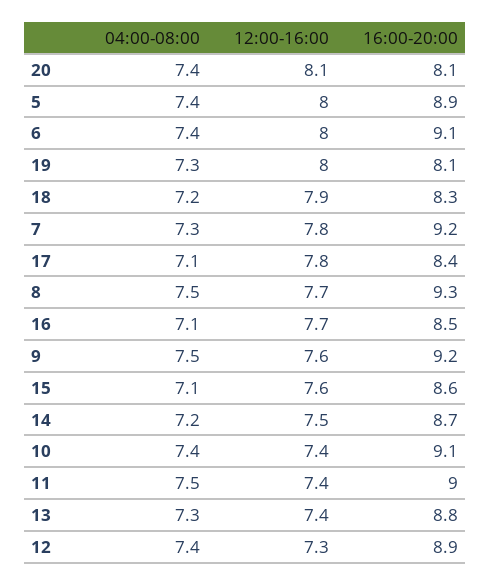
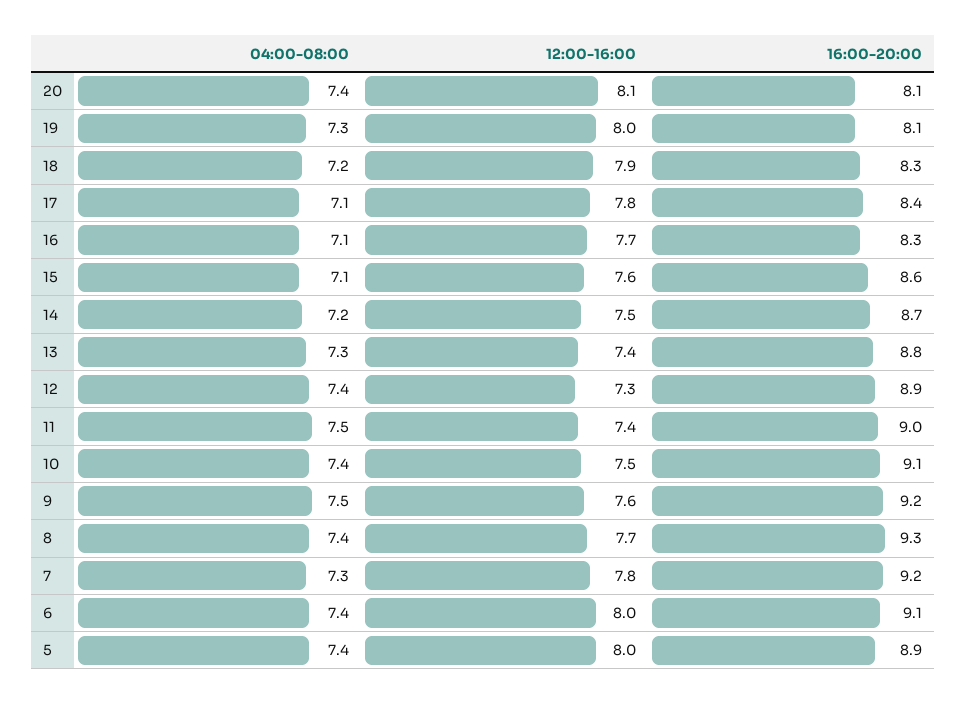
  {
    "04:00-08:00": {
      "20": 7.4,
      "5": 7.4,
      "6": 7.4,
      "19": 7.3,
      "18": 7.2,
      "7": 7.3,
      "17": 7.1,
-     "8": 7.5,
+     "8": 7.4,
      "16": 7.1,
      "9": 7.5,
      "15": 7.1,
      "14": 7.2,
      "10": 7.4,
      "11": 7.5,
      "13": 7.3,
      "12": 7.4
    },
    "12:00-16:00": {
      "20": 8.1,
      "5": 8,
      "6": 8,
      "19": 8,
      "18": 7.9,
      "7": 7.8,
      "17": 7.8,
      "8": 7.7,
      "16": 7.7,
      "9": 7.6,
      "15": 7.6,
      "14": 7.5,
-     "10": 7.4,
+     "10": 7.5,
      "11": 7.4,
      "13": 7.4,
      "12": 7.3
    },
    "16:00-20:00": {
      "20": 8.1,
      "5": 8.9,
      "6": 9.1,
      "19": 8.1,
      "18": 8.3,
      "7": 9.2,
      "17": 8.4,
      "8": 9.3,
-     "16": 8.5,
+     "16": 8.3,
      "9": 9.2,
      "15": 8.6,
      "14": 8.7,
      "10": 9.1,
      "11": 9,
      "13": 8.8,
      "12": 8.9
    }
  }

